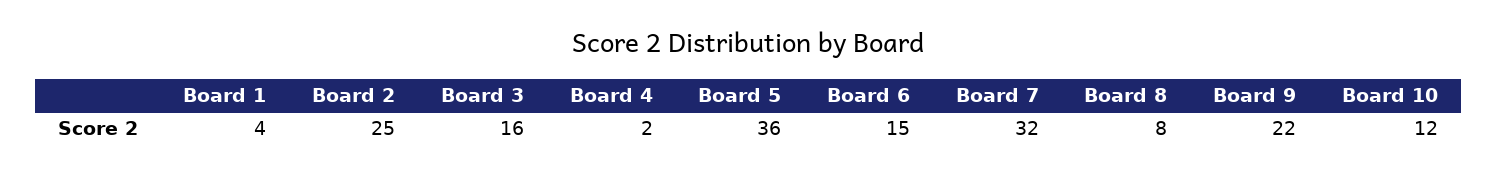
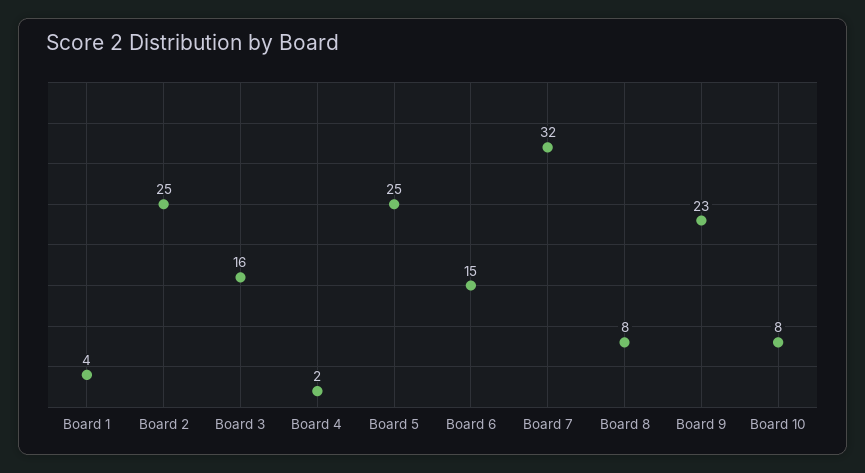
  {
    "Board 1": 4,
    "Board 2": 25,
    "Board 3": 16,
    "Board 4": 2,
-   "Board 5": 36,
+   "Board 5": 25,
    "Board 6": 15,
    "Board 7": 32,
    "Board 8": 8,
-   "Board 9": 22,
+   "Board 9": 23,
-   "Board 10": 12
+   "Board 10": 8
  }

